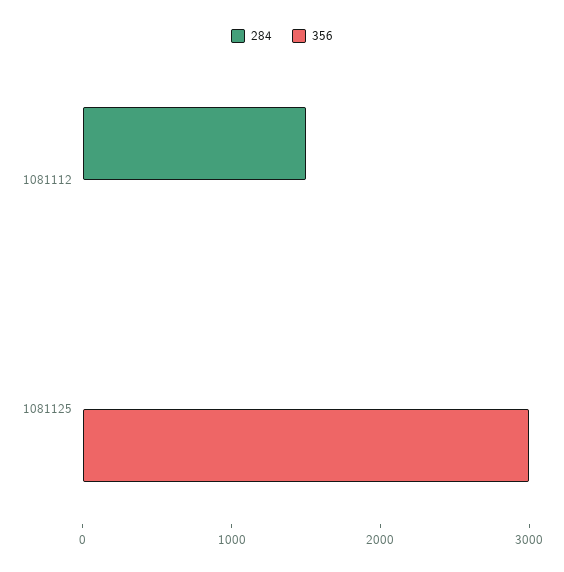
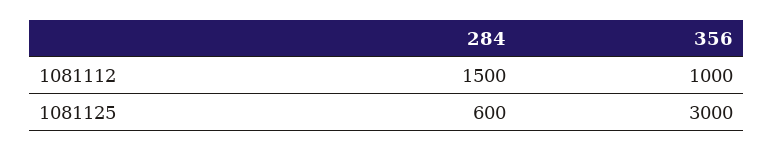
  {
    "284": {
      "1081112": 1500,
-     "1081125": 0
+     "1081125": 600
    },
    "356": {
-     "1081112": 0,
+     "1081112": 1000,
      "1081125": 3000
    }
  }

